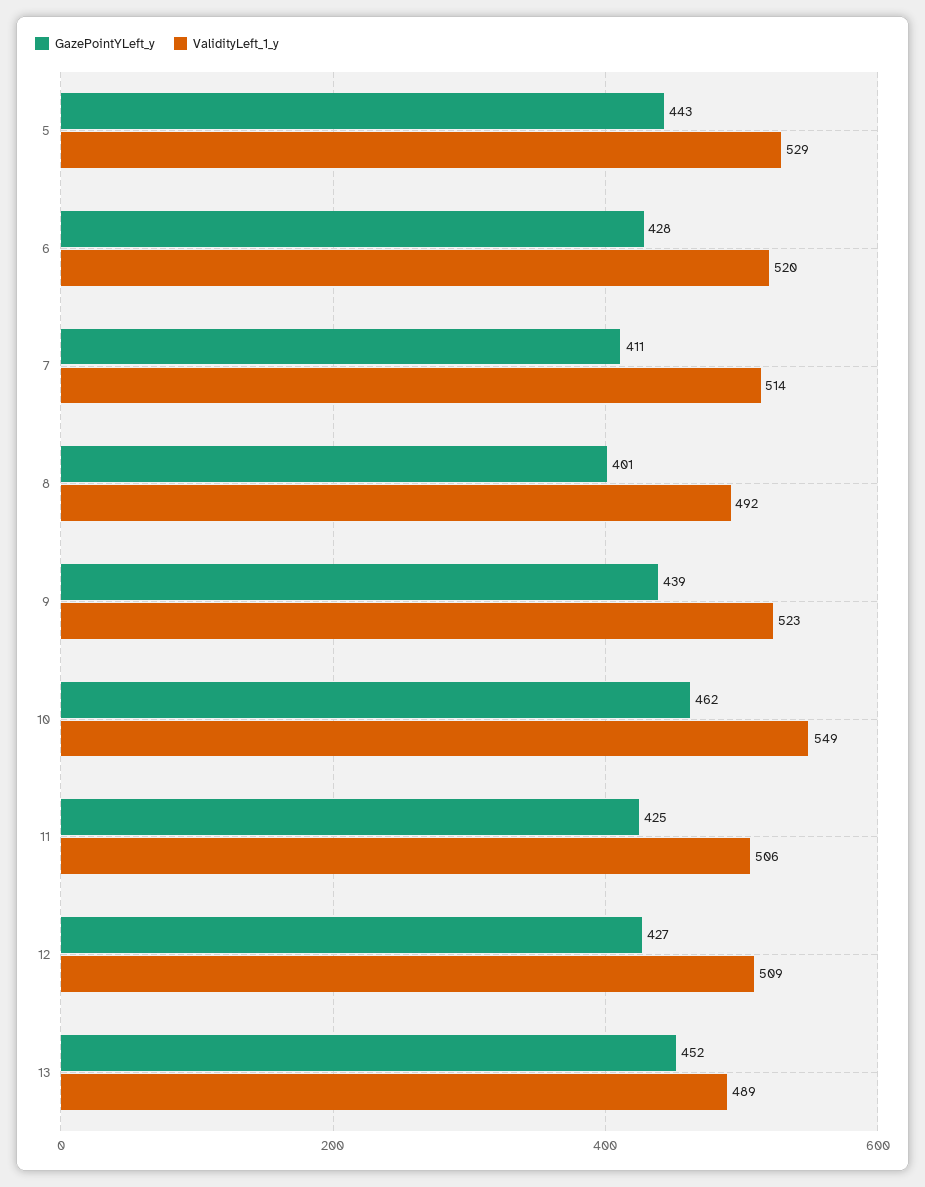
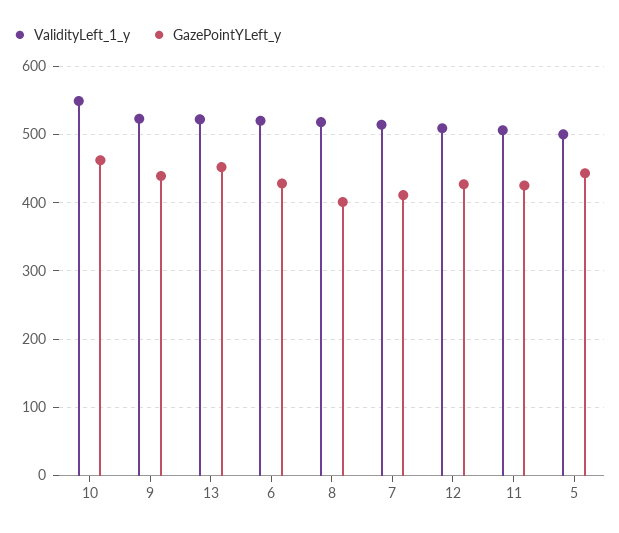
  {
    "GazePointYLeft_y": {
      "5": 443,
      "6": 428,
      "7": 411,
      "8": 401,
      "9": 439,
      "10": 462,
      "11": 425,
      "12": 427,
      "13": 452
    },
    "ValidityLeft_1_y": {
-     "5": 529,
+     "5": 500,
      "6": 520,
      "7": 514,
-     "8": 492,
+     "8": 520,
      "9": 523,
      "10": 549,
      "11": 506,
      "12": 509,
-     "13": 489
+     "13": 520
    }
  }

